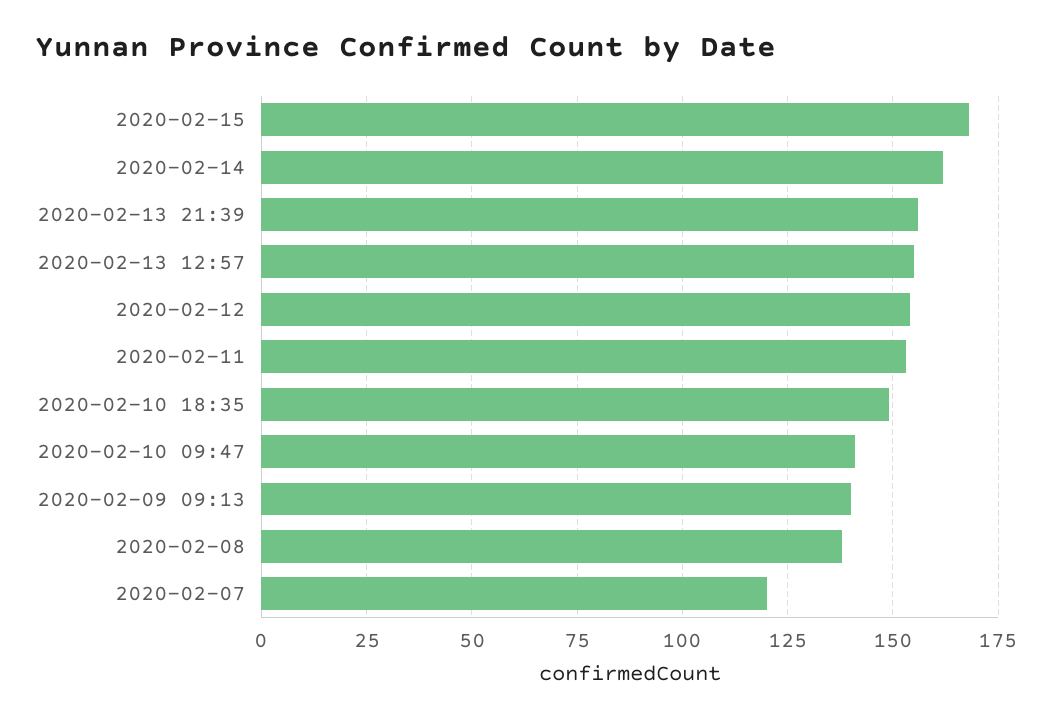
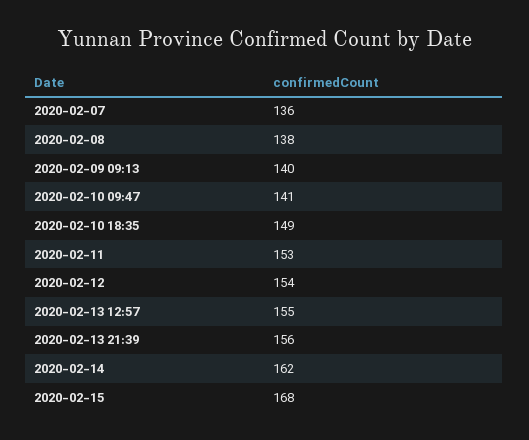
  {
    "2020-02-15": 168,
    "2020-02-14": 162,
    "2020-02-13 21:39": 156,
    "2020-02-13 12:57": 155,
    "2020-02-12": 154,
    "2020-02-11": 153,
    "2020-02-10 18:35": 149,
    "2020-02-10 09:47": 141,
    "2020-02-09 09:13": 140,
    "2020-02-08": 138,
-   "2020-02-07": 120
+   "2020-02-07": 136
  }

